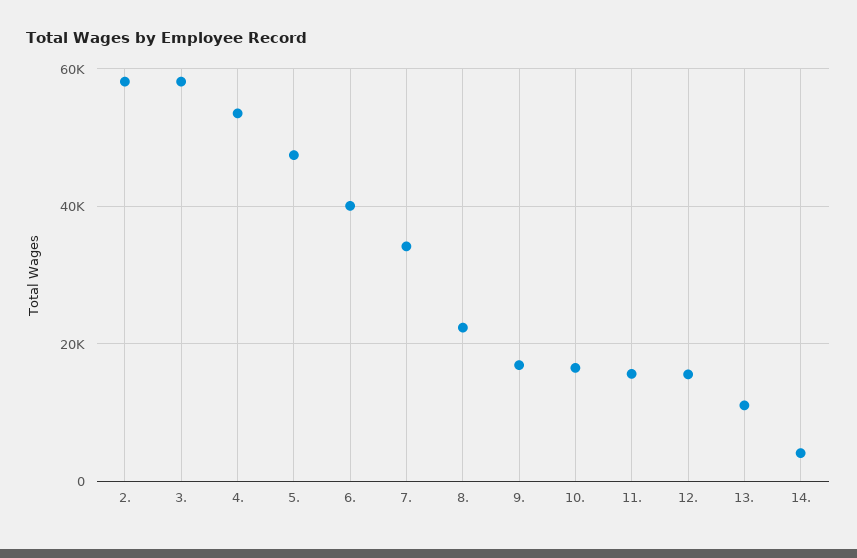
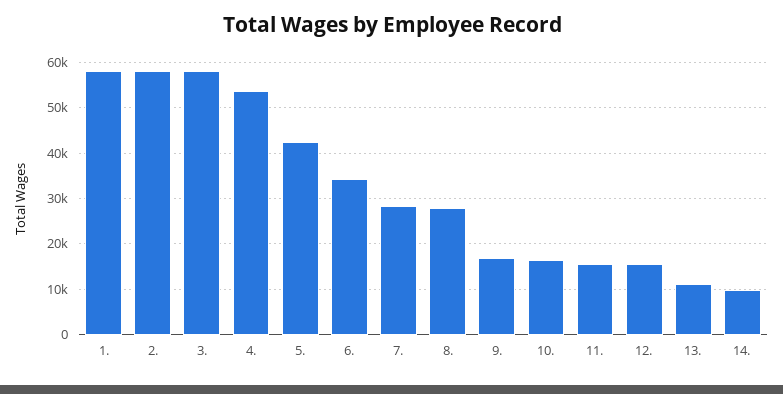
  {
    "2.": 58000,
    "3.": 58000,
    "4.": 54000,
-   "5.": 48000,
+   "5.": 42000,
-   "6.": 40000,
+   "6.": 34000,
-   "7.": 34000,
+   "7.": 28000,
-   "8.": 22000,
+   "8.": 28000,
    "9.": 16000,
    "10.": 16000,
    "11.": 16000,
    "12.": 16000,
    "13.": 12000,
-   "14.": 4000
+   "14.": 10000,
+   "1.": 58000
  }

